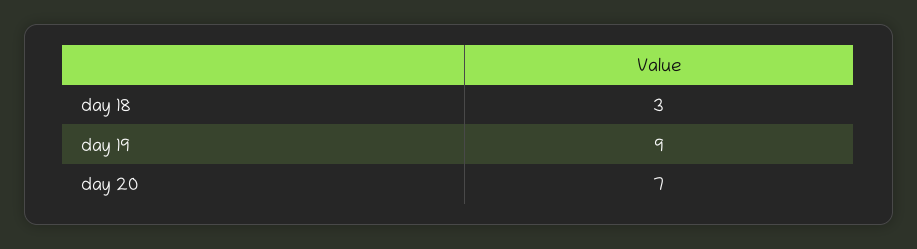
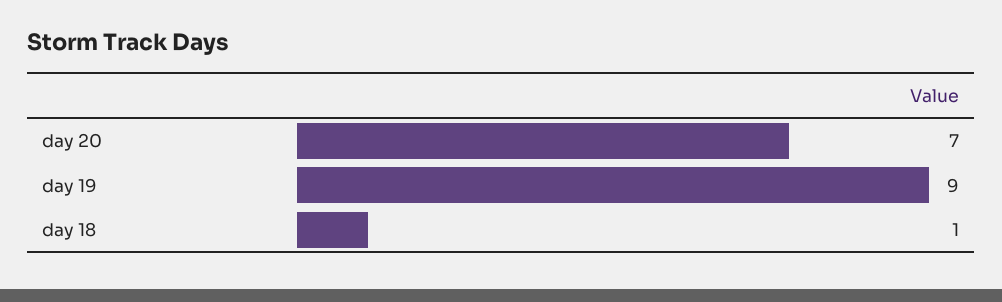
  {
-   "day 18": 3,
+   "day 18": 1,
    "day 19": 9,
    "day 20": 7
  }

